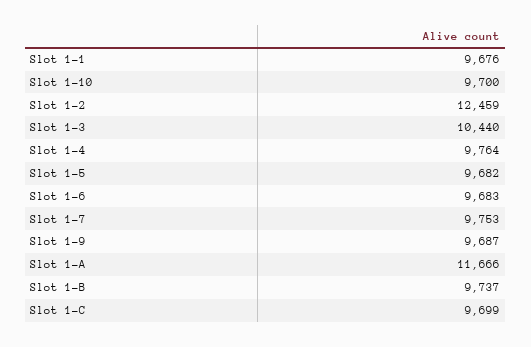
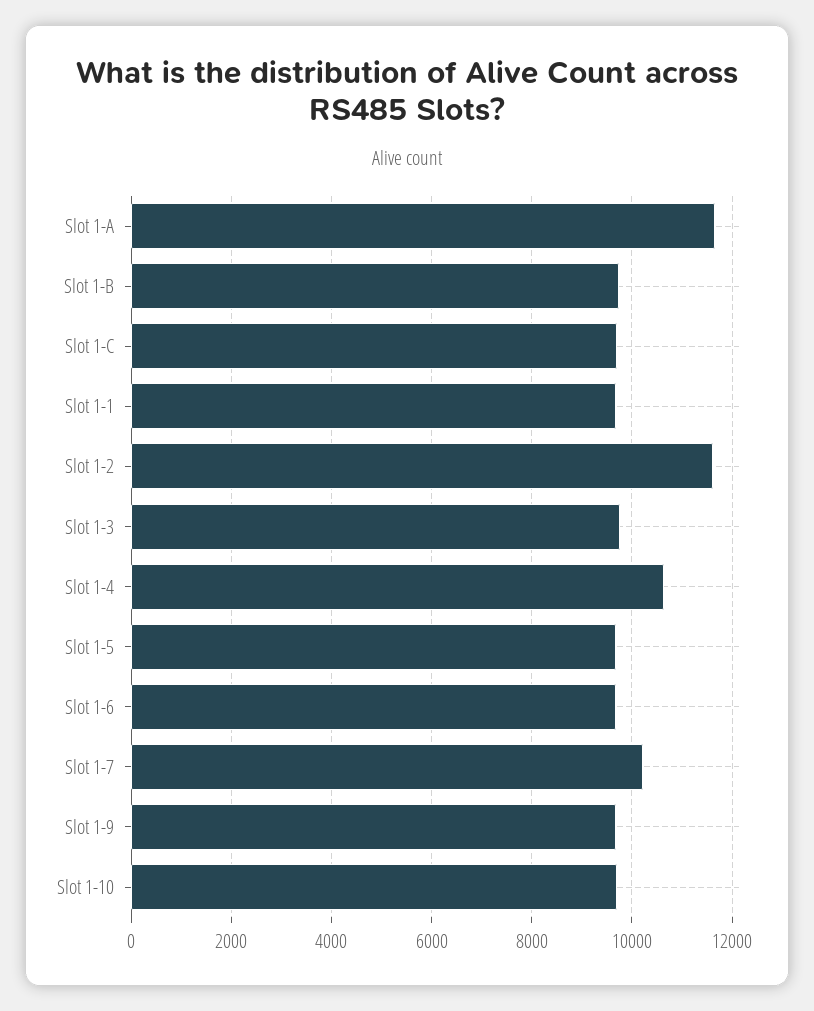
  {
    "Slot 1-1": 9676,
    "Slot 1-10": 9700,
-   "Slot 1-2": 12459,
+   "Slot 1-2": 11600,
-   "Slot 1-3": 10440,
+   "Slot 1-3": 9800,
-   "Slot 1-4": 9764,
+   "Slot 1-4": 10600,
    "Slot 1-5": 9682,
    "Slot 1-6": 9683,
-   "Slot 1-7": 9753,
+   "Slot 1-7": 10200,
    "Slot 1-9": 9687,
    "Slot 1-A": 11666,
    "Slot 1-B": 9737,
    "Slot 1-C": 9699
  }

